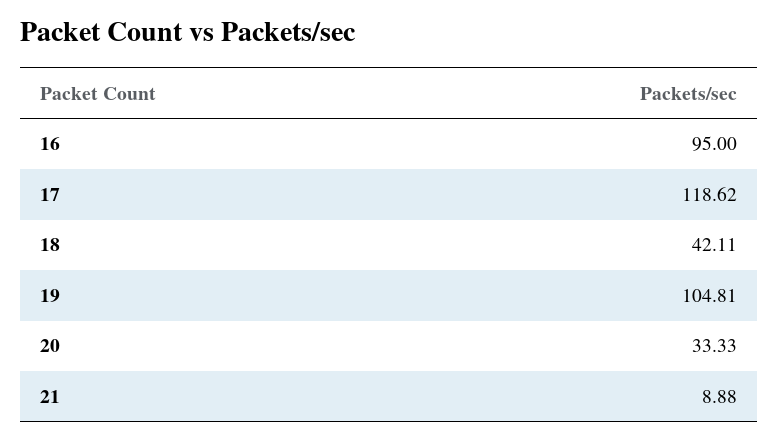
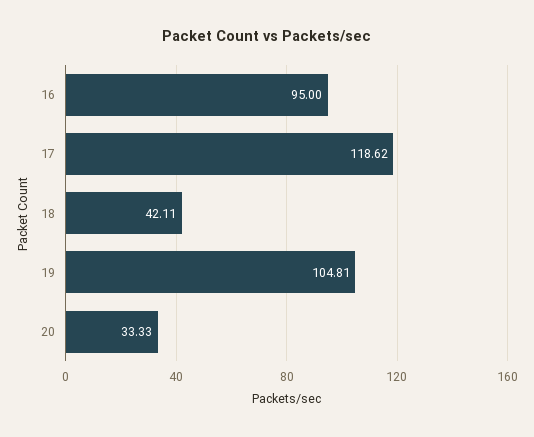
  {
    "16": 95,
    "17": 118.62,
    "18": 42.11,
    "19": 104.81,
-   "20": 33.33,
+   "20": 33.33
-   "21": 8.88
  }

